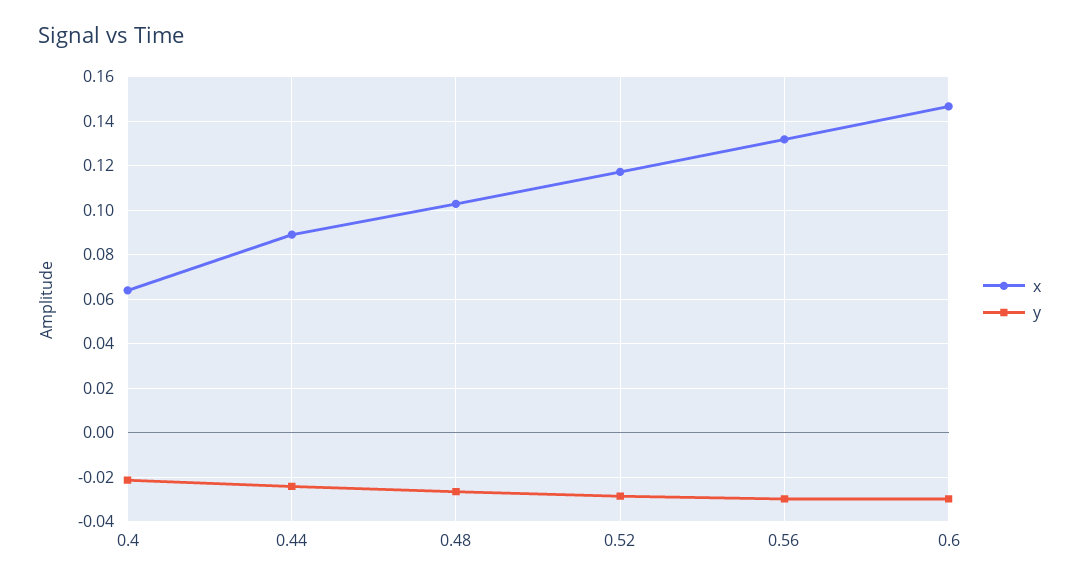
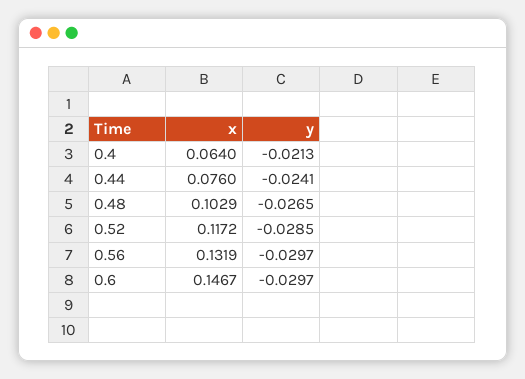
  {
    "x": {
      "0.4": 0.064,
-     "0.44": 0.09,
+     "0.44": 0.076,
      "0.48": 0.1029,
      "0.52": 0.1172,
      "0.56": 0.1319,
      "0.6": 0.1467
    },
    "y": {
      "0.4": -0.0213,
      "0.44": -0.0241,
      "0.48": -0.0265,
      "0.52": -0.0285,
      "0.56": -0.0297,
      "0.6": -0.0297
    }
  }

